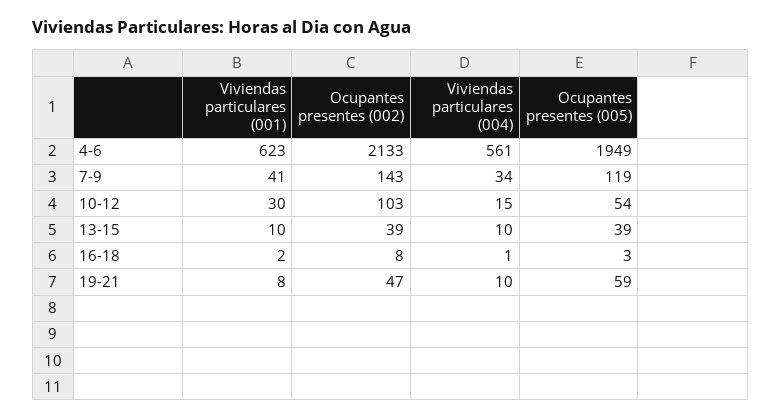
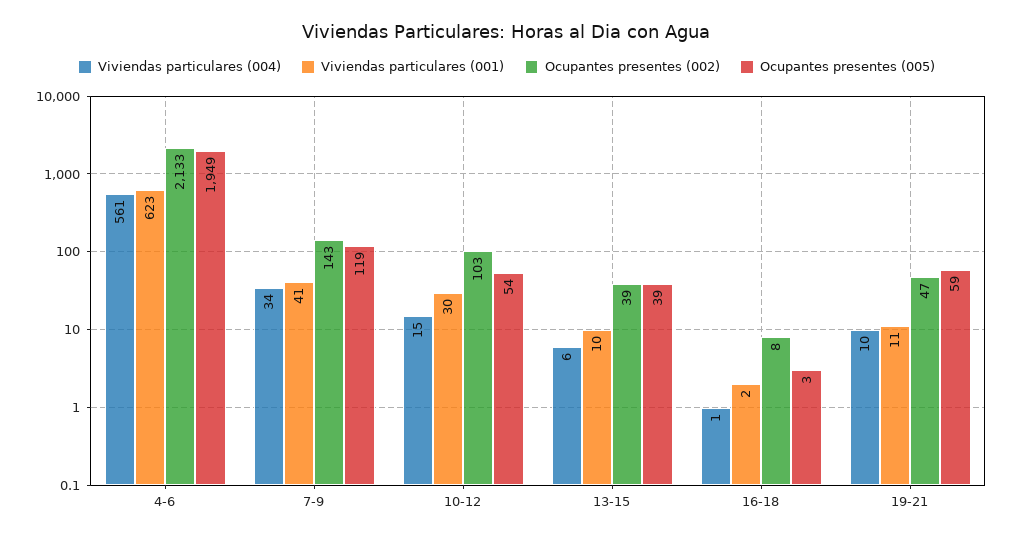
  {
    "Viviendas particulares (001)": {
      "4-6": 623,
      "7-9": 41,
      "10-12": 30,
      "13-15": 10,
      "16-18": 2,
-     "19-21": 8
+     "19-21": 11
    },
    "Ocupantes presentes (002)": {
      "4-6": 2133,
      "7-9": 143,
      "10-12": 103,
      "13-15": 39,
      "16-18": 8,
      "19-21": 47
    },
    "Viviendas particulares (004)": {
      "4-6": 561,
      "7-9": 34,
      "10-12": 15,
-     "13-15": 10,
+     "13-15": 6,
      "16-18": 1,
      "19-21": 10
    },
    "Ocupantes presentes (005)": {
      "4-6": 1949,
      "7-9": 119,
      "10-12": 54,
      "13-15": 39,
      "16-18": 3,
      "19-21": 59
    }
  }

